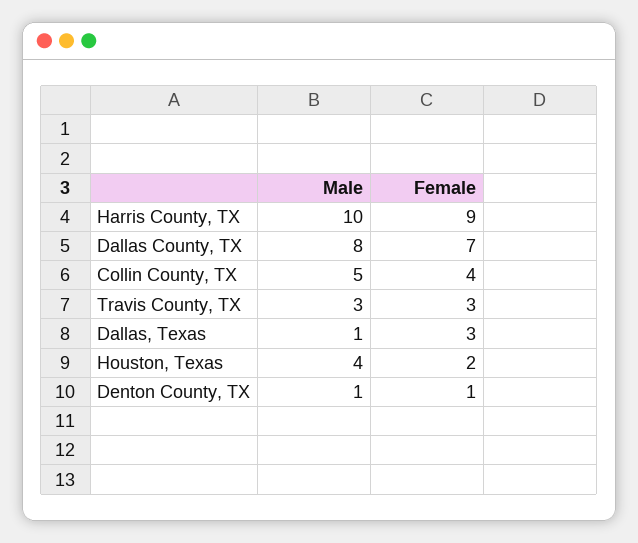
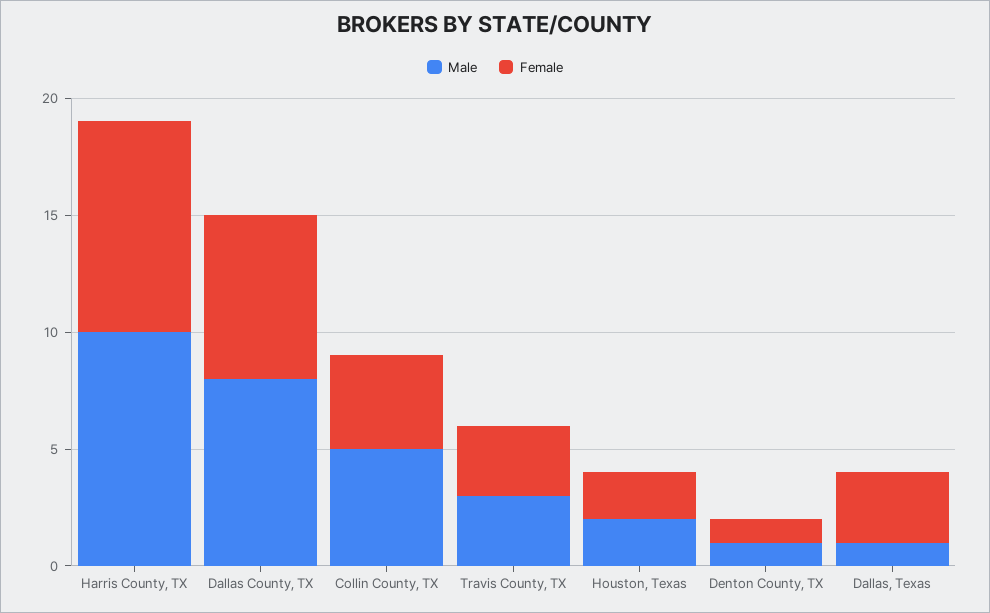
  {
    "Male": {
      "Harris County, TX": 10,
      "Dallas County, TX": 8,
      "Collin County, TX": 5,
      "Travis County, TX": 3,
      "Dallas, Texas": 1,
-     "Houston, Texas": 4,
+     "Houston, Texas": 2,
      "Denton County, TX": 1
    },
    "Female": {
      "Harris County, TX": 9,
      "Dallas County, TX": 7,
      "Collin County, TX": 4,
      "Travis County, TX": 3,
      "Dallas, Texas": 3,
      "Houston, Texas": 2,
      "Denton County, TX": 1
    }
  }

